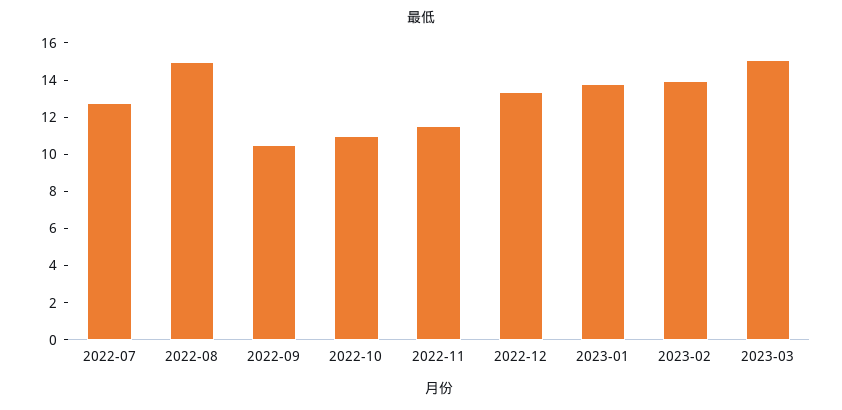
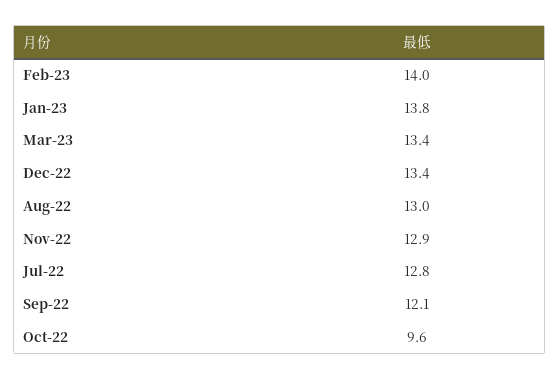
  {
    "2022-07": 12.8,
-   "2022-08": 15,
+   "2022-08": 13,
-   "2022-09": 10.5,
+   "2022-09": 12.1,
-   "2022-10": 11,
+   "2022-10": 9.6,
-   "2022-11": 11.5,
+   "2022-11": 12.9,
    "2022-12": 13.4,
    "2023-01": 13.8,
    "2023-02": 14,
-   "2023-03": 15
+   "2023-03": 13.4
  }

